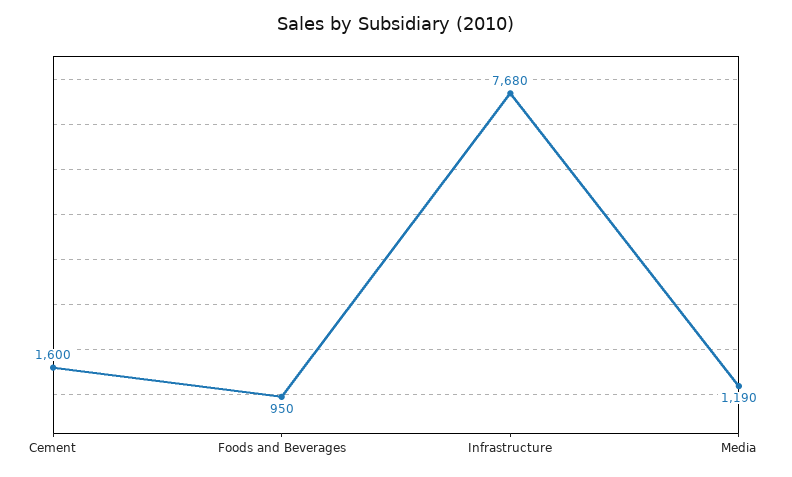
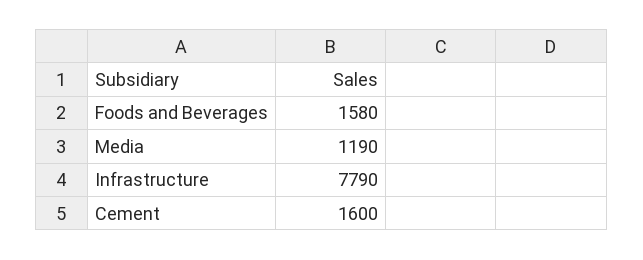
  {
    "Cement": 1600,
-   "Foods and Beverages": 950,
+   "Foods and Beverages": 1580,
-   "Infrastructure": 7680,
+   "Infrastructure": 7790,
    "Media": 1190
  }

